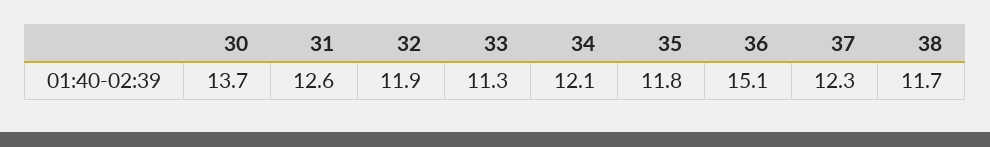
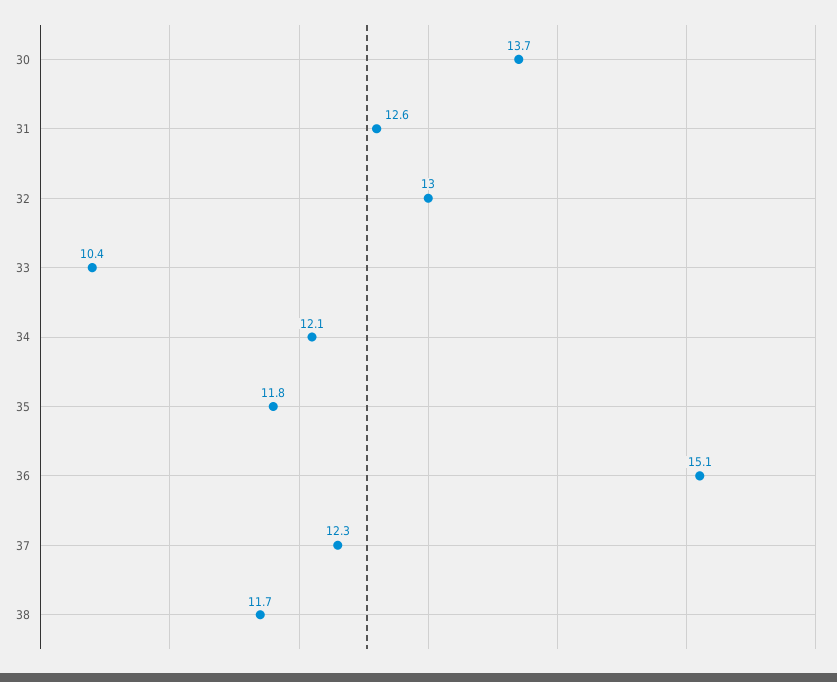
  {
    "30": 13.7,
    "31": 12.6,
-   "32": 11.9,
+   "32": 13,
-   "33": 11.3,
+   "33": 10.4,
    "34": 12.1,
    "35": 11.8,
    "36": 15.1,
    "37": 12.3,
    "38": 11.7
  }

